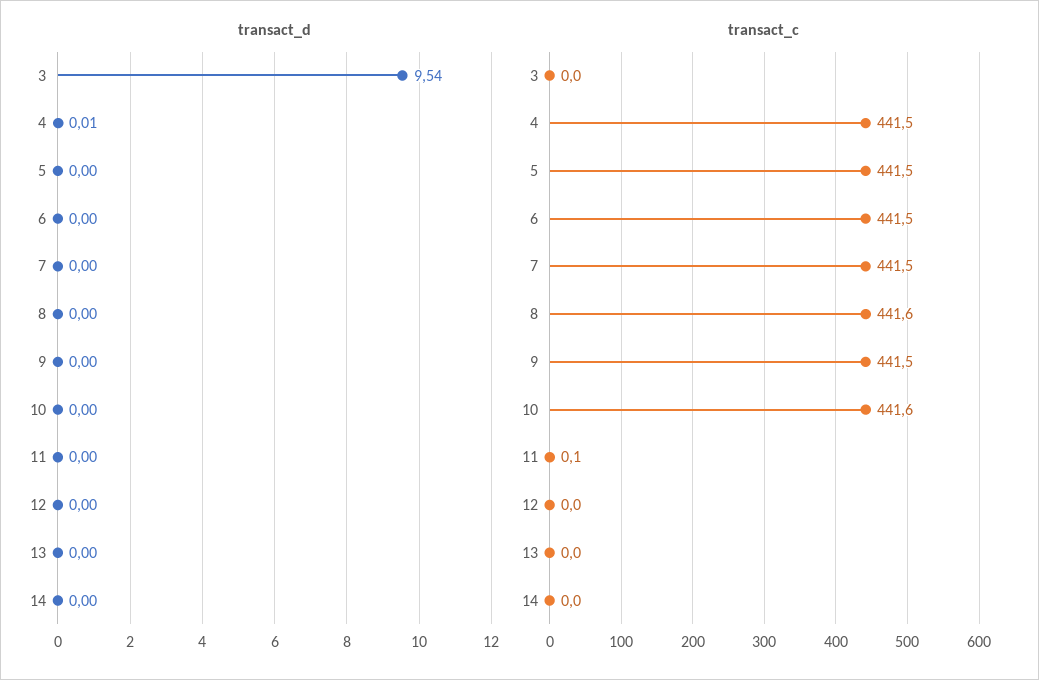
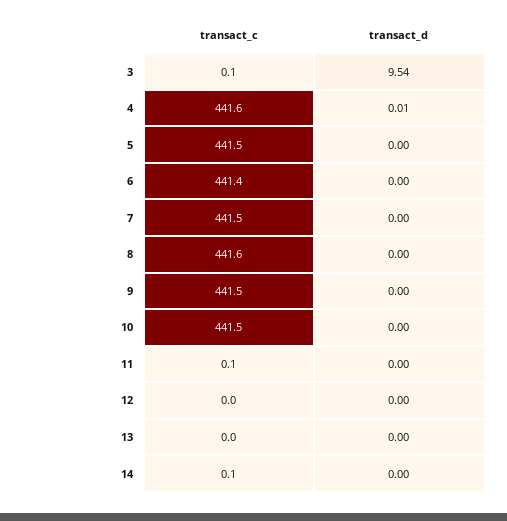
  {
    "transact_d": {
      "3": 9.54,
      "4": 0.01,
      "5": 0,
      "6": 0,
      "7": 0,
      "8": 0,
      "9": 0,
      "10": 0,
      "11": 0,
      "12": 0,
      "13": 0,
      "14": 0
    },
    "transact_c": {
-     "3": 0,
+     "3": 0.1,
-     "4": 441.5,
+     "4": 441.6,
      "5": 441.5,
-     "6": 441.5,
+     "6": 441.4,
      "7": 441.5,
      "8": 441.6,
      "9": 441.5,
-     "10": 441.6,
+     "10": 441.5,
      "11": 0.1,
      "12": 0,
      "13": 0,
-     "14": 0
+     "14": 0.1
    }
  }

